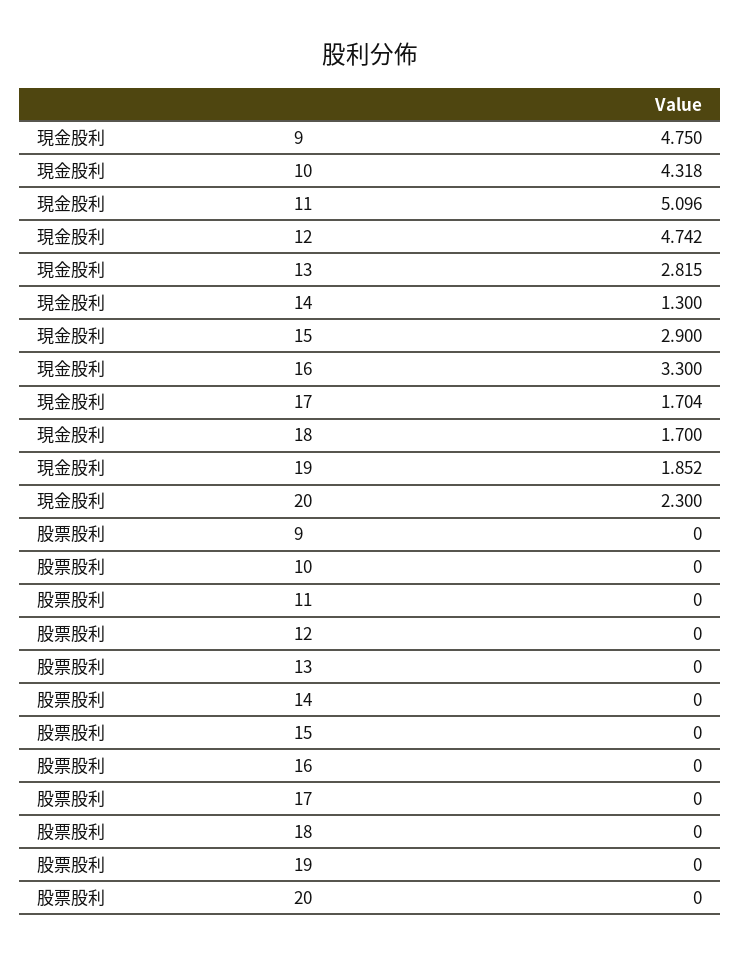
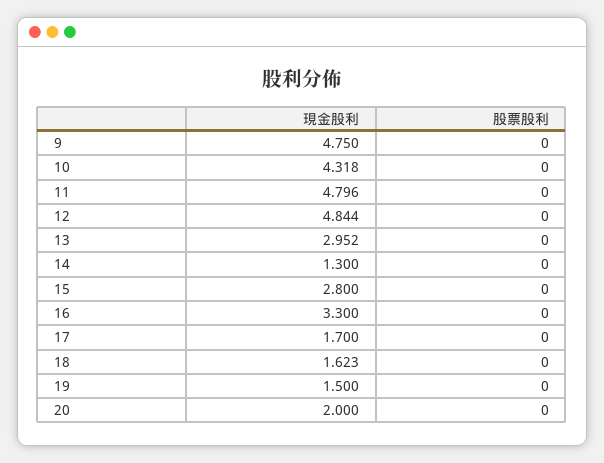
  {
    "現金股利": {
      "9": 4.75,
      "10": 4.318,
-     "11": 5.096,
+     "11": 4.796,
-     "12": 4.742,
+     "12": 4.844,
-     "13": 2.815,
+     "13": 2.952,
      "14": 1.3,
-     "15": 2.9,
+     "15": 2.8,
      "16": 3.3,
-     "17": 1.704,
+     "17": 1.7,
-     "18": 1.7,
+     "18": 1.623,
-     "19": 1.852,
+     "19": 1.5,
-     "20": 2.3
+     "20": 2
    },
    "股票股利": {
      "9": 0,
      "10": 0,
      "11": 0,
      "12": 0,
      "13": 0,
      "14": 0,
      "15": 0,
      "16": 0,
      "17": 0,
      "18": 0,
      "19": 0,
      "20": 0
    }
  }

